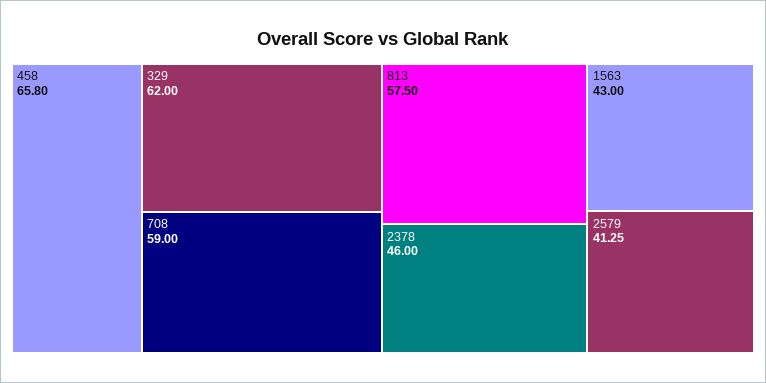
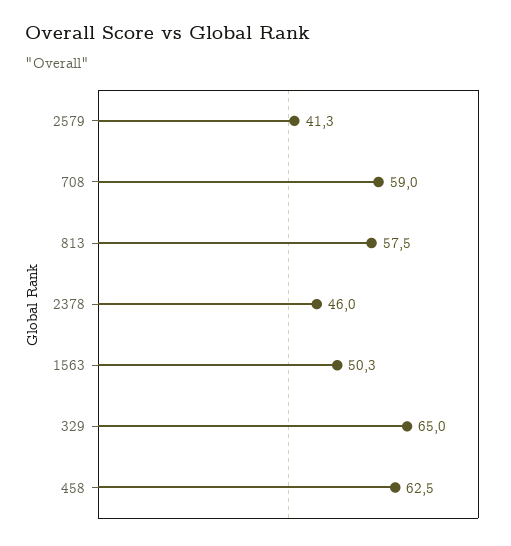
  {
-   "458": 65.8,
+   "458": 62.5,
-   "329": 62,
+   "329": 65,
    "708": 59,
    "813": 57.5,
    "2378": 46,
-   "1563": 43,
+   "1563": 50.3,
    "2579": 41.25
  }

